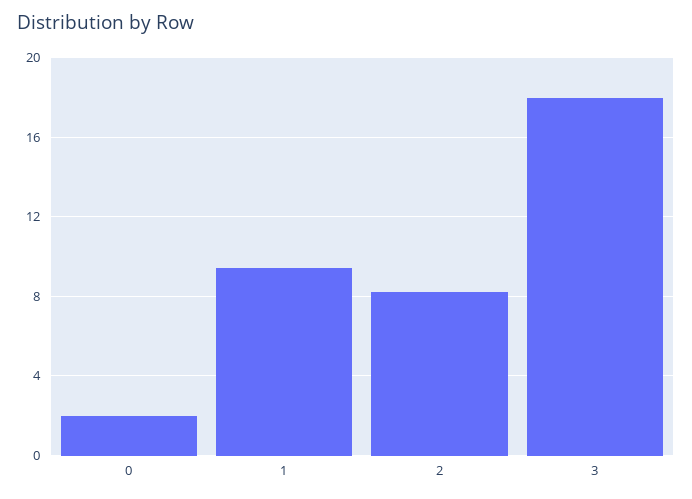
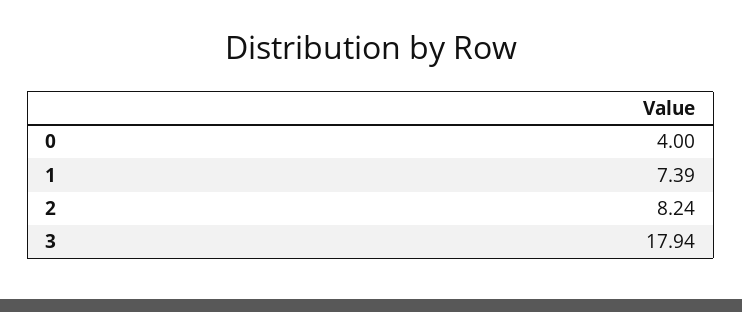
  {
-   "0": 2,
+   "0": 4,
-   "1": 9.5,
+   "1": 7.39,
    "2": 8.24,
    "3": 17.94
  }

